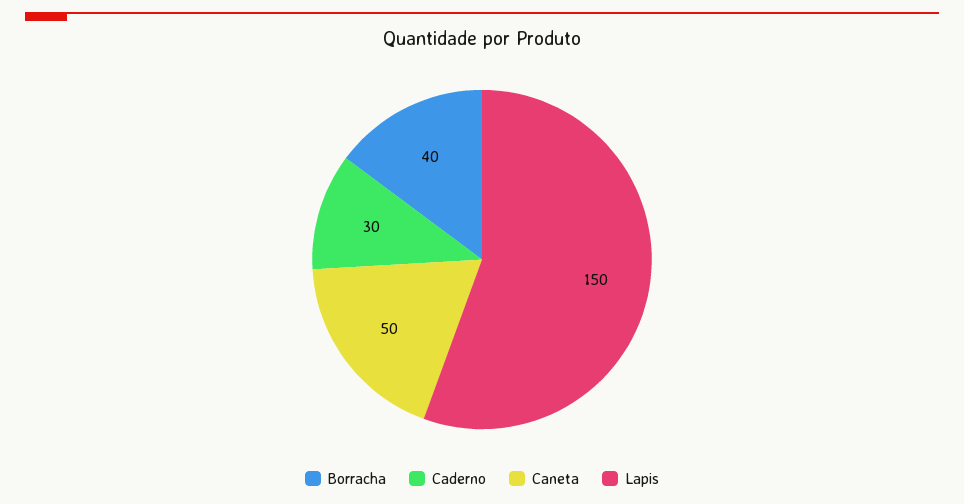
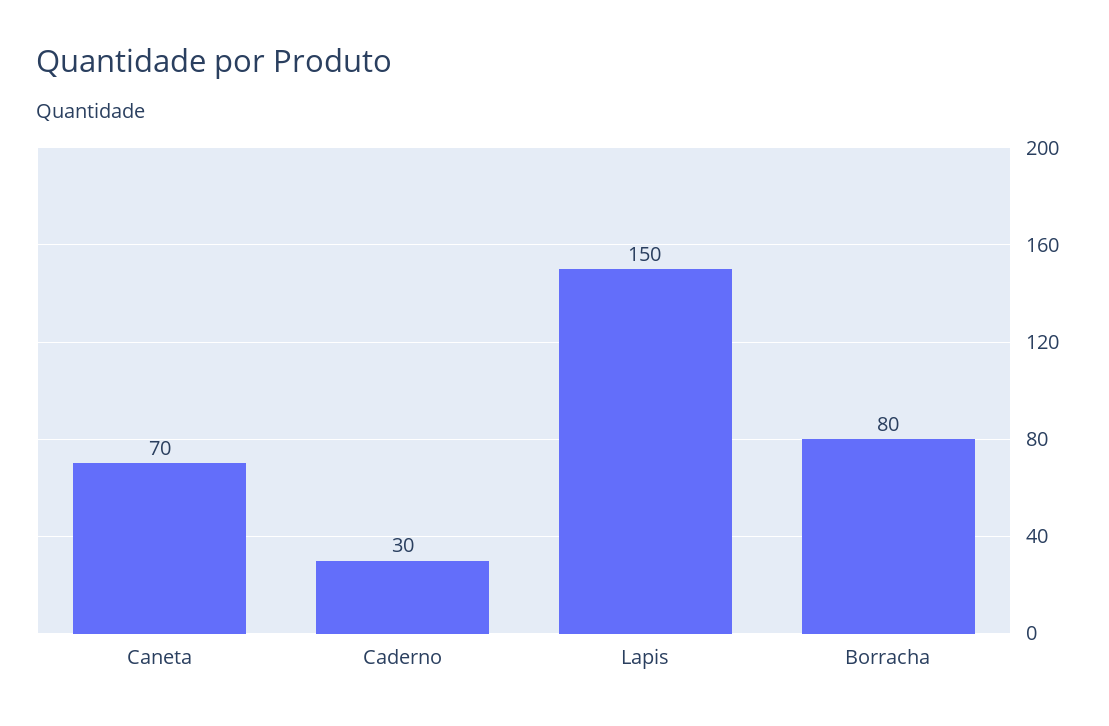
  {
-   "Borracha": 40,
+   "Borracha": 80,
    "Caderno": 30,
-   "Caneta": 50,
+   "Caneta": 70,
    "Lapis": 150
  }

